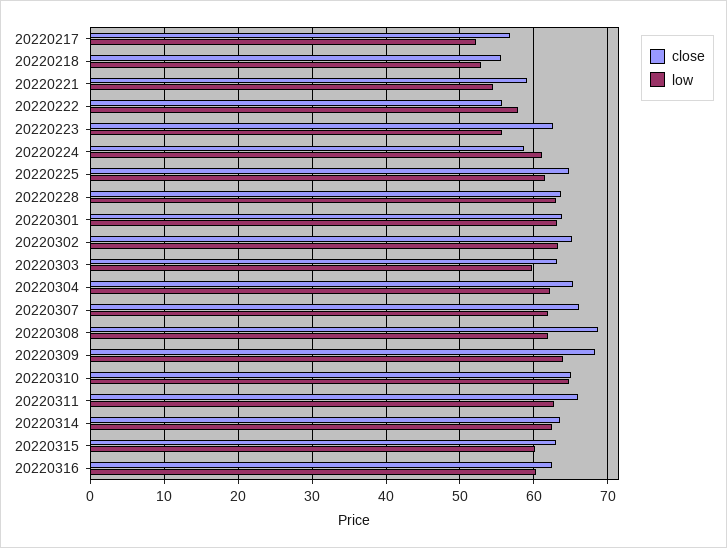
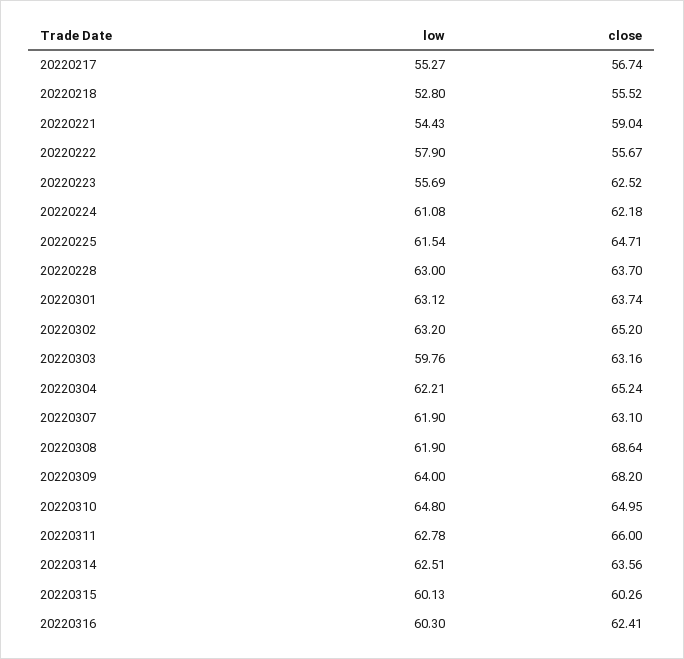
  {
    "close": {
      "20220217": 56.74,
      "20220218": 55.52,
      "20220221": 59.04,
      "20220222": 55.67,
      "20220223": 62.52,
-     "20220224": 59,
+     "20220224": 62.18,
      "20220225": 64.71,
      "20220228": 63.7,
      "20220301": 63.74,
      "20220302": 65.2,
      "20220303": 63.16,
      "20220304": 65.24,
-     "20220307": 66,
+     "20220307": 63.1,
      "20220308": 68.64,
      "20220309": 68.2,
      "20220310": 64.95,
      "20220311": 66,
      "20220314": 63.56,
-     "20220315": 63,
+     "20220315": 60.26,
      "20220316": 62.41
    },
    "low": {
-     "20220217": 52,
+     "20220217": 55.27,
      "20220218": 52.8,
      "20220221": 54.43,
      "20220222": 57.9,
      "20220223": 55.69,
      "20220224": 61.08,
      "20220225": 61.54,
      "20220228": 63,
      "20220301": 63.12,
      "20220302": 63.2,
      "20220303": 59.76,
      "20220304": 62.21,
      "20220307": 61.9,
      "20220308": 61.9,
      "20220309": 64,
      "20220310": 64.8,
      "20220311": 62.78,
      "20220314": 62.51,
      "20220315": 60.13,
      "20220316": 60.3
    }
  }

